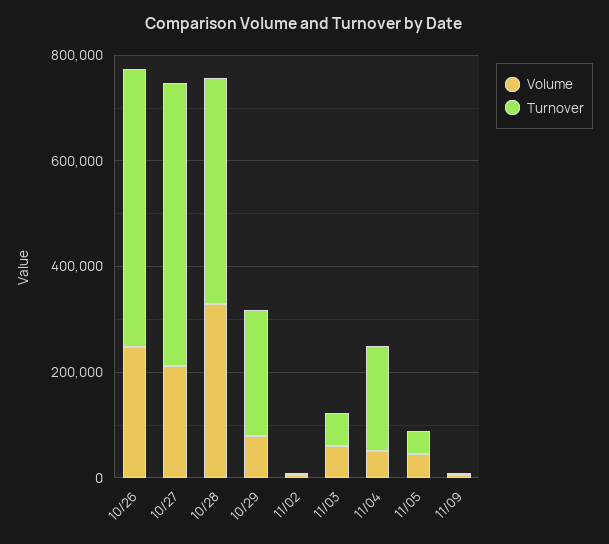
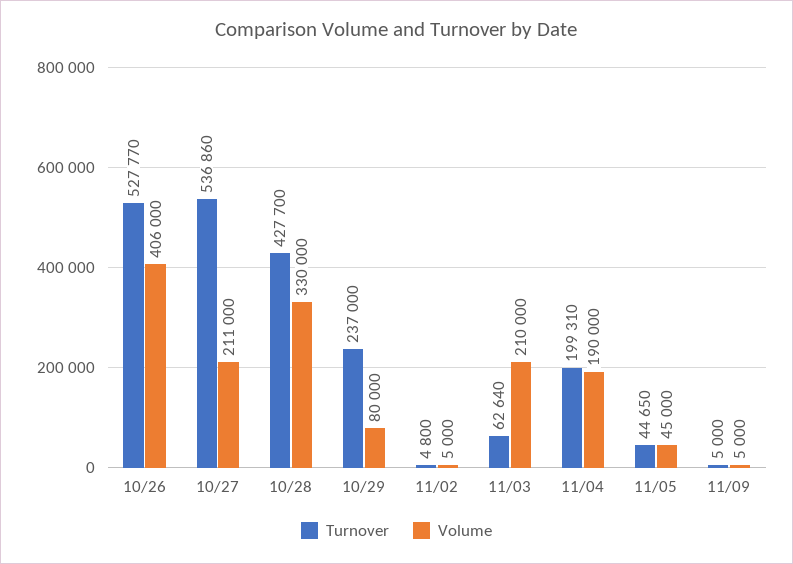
  {
    "Volume": {
-     "10/26": 250000,
+     "10/26": 406000,
      "10/27": 211000,
      "10/28": 330000,
      "10/29": 80000,
      "11/02": 5000,
-     "11/03": 50000,
+     "11/03": 210000,
-     "11/04": 50000,
+     "11/04": 190000,
      "11/05": 45000,
      "11/09": 5000
    },
    "Turnover": {
      "10/26": 527770,
      "10/27": 536860,
      "10/28": 427700,
      "10/29": 237000,
      "11/02": 4800,
      "11/03": 62640,
      "11/04": 199310,
      "11/05": 44650,
      "11/09": 5000
    }
  }

